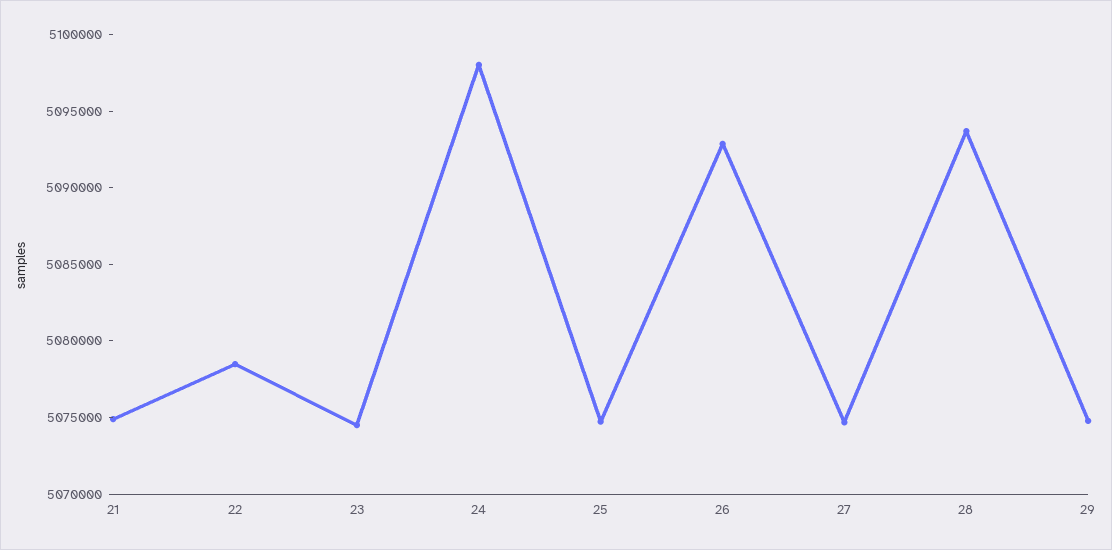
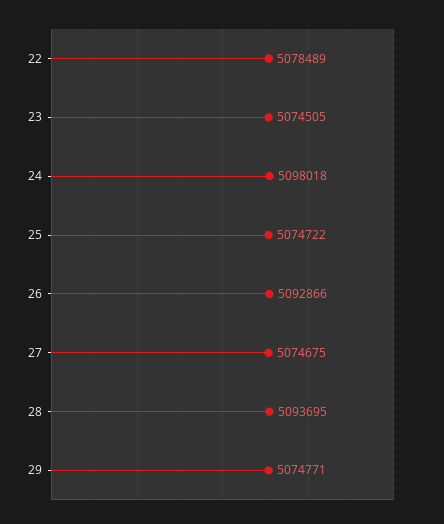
  {
-   "21": 5075000,
    "22": 5078489,
    "23": 5074505,
    "24": 5098018,
    "25": 5074722,
    "26": 5092866,
    "27": 5074675,
    "28": 5093695,
    "29": 5074771
  }

